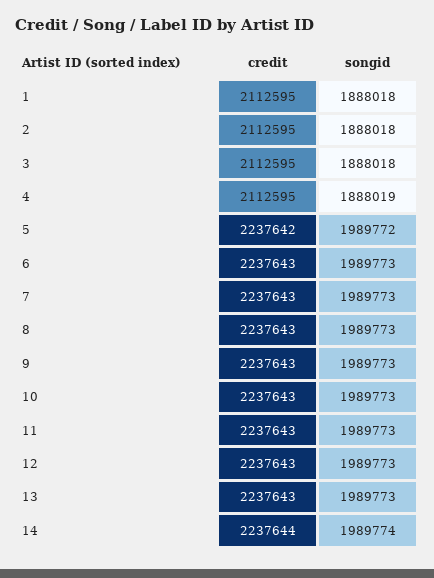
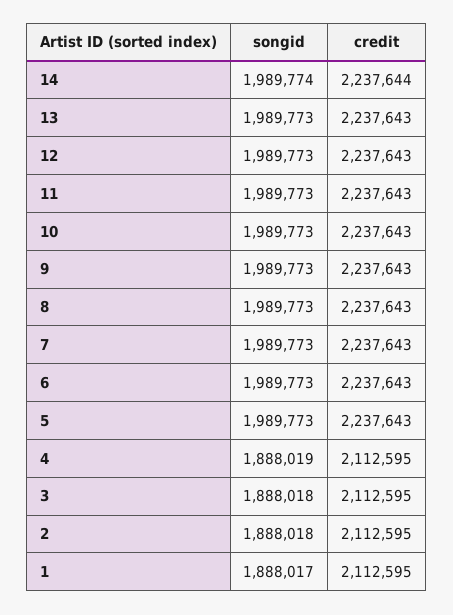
  {
    "credit": {
      "1": 2112595,
      "2": 2112595,
      "3": 2112595,
      "4": 2112595,
-     "5": 2237642,
+     "5": 2237643,
      "6": 2237643,
      "7": 2237643,
      "8": 2237643,
      "9": 2237643,
      "10": 2237643,
      "11": 2237643,
      "12": 2237643,
      "13": 2237643,
      "14": 2237644
    },
    "songid": {
-     "1": 1888018,
+     "1": 1888017,
      "2": 1888018,
      "3": 1888018,
      "4": 1888019,
-     "5": 1989772,
+     "5": 1989773,
      "6": 1989773,
      "7": 1989773,
      "8": 1989773,
      "9": 1989773,
      "10": 1989773,
      "11": 1989773,
      "12": 1989773,
      "13": 1989773,
      "14": 1989774
    }
  }

